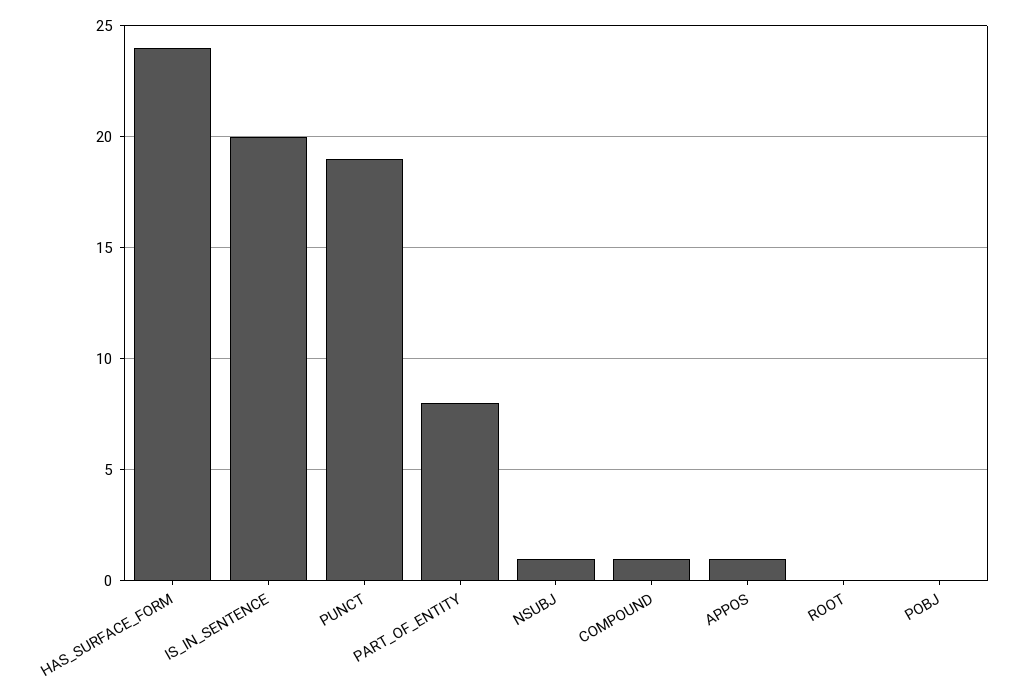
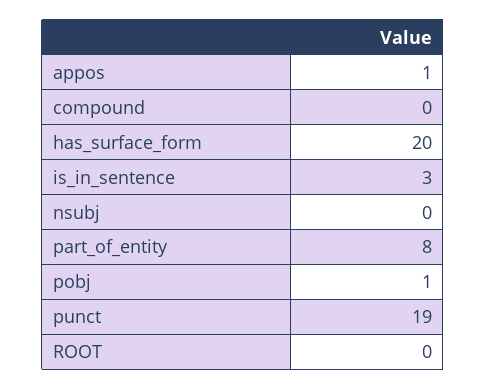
  {
-   "HAS_SURFACE_FORM": 24,
+   "HAS_SURFACE_FORM": 20,
-   "IS_IN_SENTENCE": 20,
+   "IS_IN_SENTENCE": 3,
    "PUNCT": 19,
    "PART_OF_ENTITY": 8,
-   "NSUBJ": 1,
+   "NSUBJ": 0,
-   "COMPOUND": 1,
+   "COMPOUND": 0,
    "APPOS": 1,
    "ROOT": 0,
-   "POBJ": 0
+   "POBJ": 1
  }

